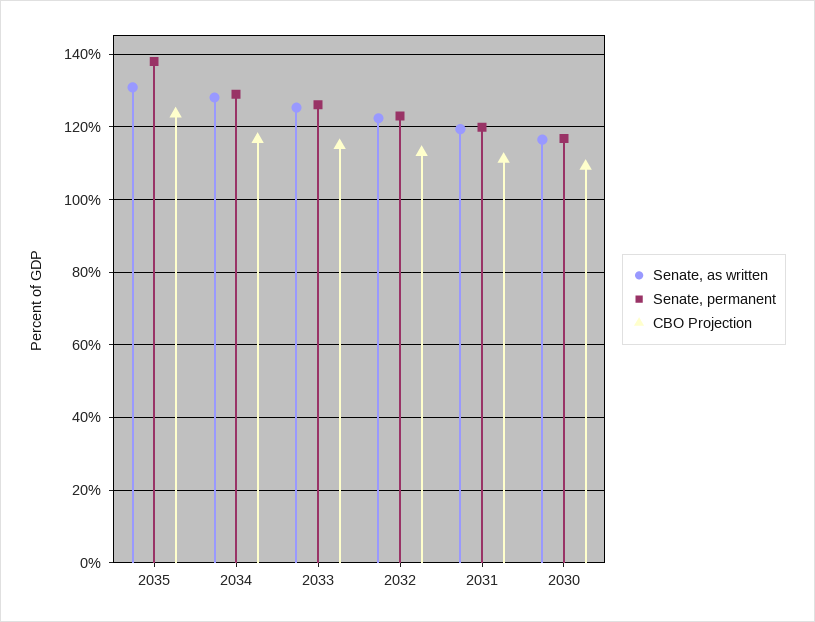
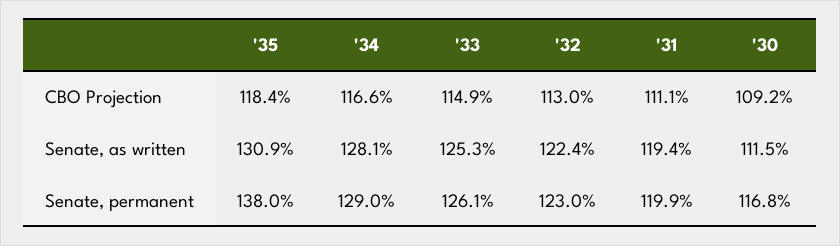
  {
    "Senate, as written": {
      "2035": 130.9,
      "2034": 128.1,
      "2033": 125.3,
      "2032": 122.4,
      "2031": 119.4,
-     "2030": 116
+     "2030": 111.5
    },
    "Senate, permanent": {
      "2035": 138,
      "2034": 129,
      "2033": 126.1,
      "2032": 123,
      "2031": 119.9,
      "2030": 116.8
    },
    "CBO Projection": {
-     "2035": 124,
+     "2035": 118.4,
      "2034": 116.6,
      "2033": 114.9,
      "2032": 113,
      "2031": 111.1,
      "2030": 109.2
    }
  }

